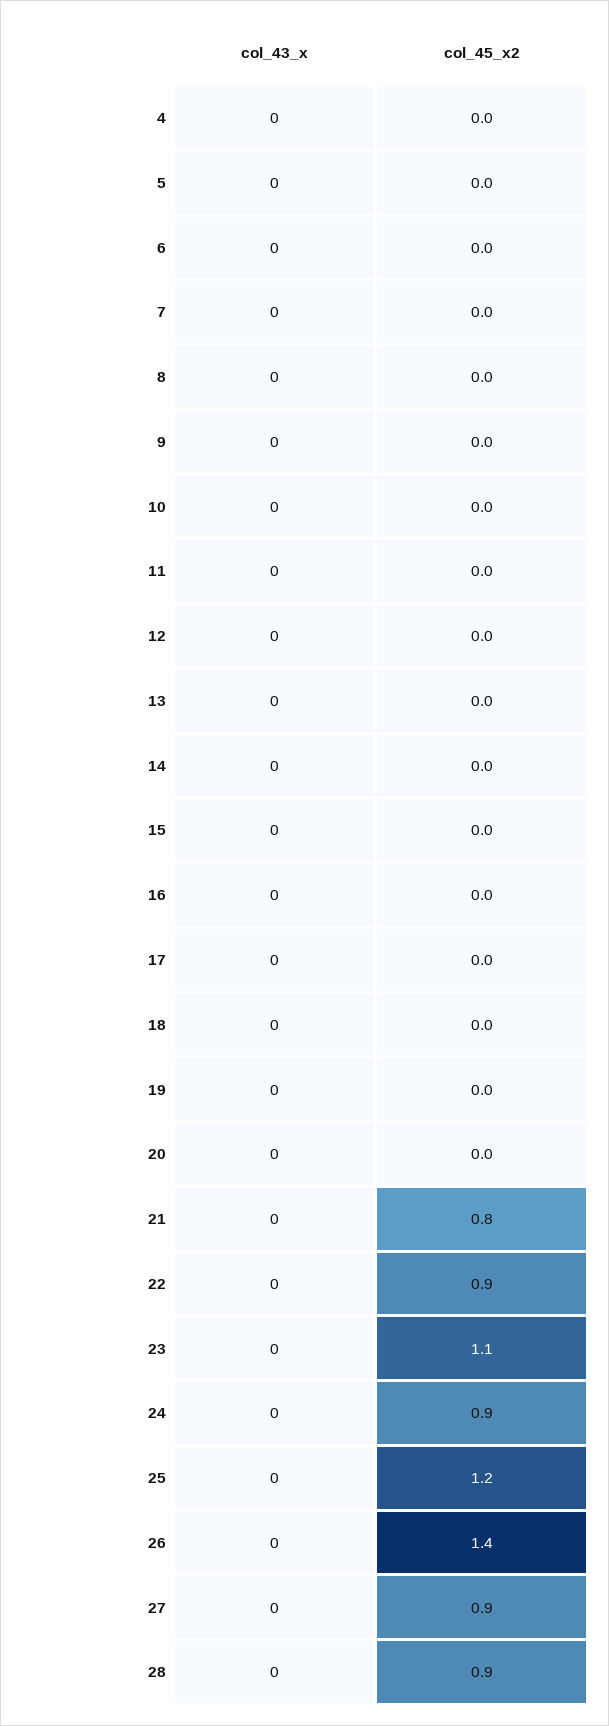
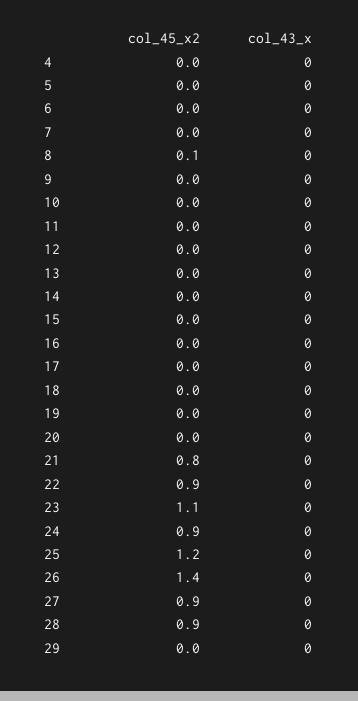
  {
    "col_43_x": {
      "4": 0,
      "5": 0,
      "6": 0,
      "7": 0,
      "8": 0,
      "9": 0,
      "10": 0,
      "11": 0,
      "12": 0,
      "13": 0,
      "14": 0,
      "15": 0,
      "16": 0,
      "17": 0,
      "18": 0,
      "19": 0,
      "20": 0,
      "21": 0,
      "22": 0,
      "23": 0,
      "24": 0,
      "25": 0,
      "26": 0,
      "27": 0,
-     "28": 0
+     "28": 0,
+     "29": 0
    },
    "col_45_x2": {
      "4": 0,
      "5": 0,
      "6": 0,
      "7": 0,
-     "8": 0,
+     "8": 0.1,
      "9": 0,
      "10": 0,
      "11": 0,
      "12": 0,
      "13": 0,
      "14": 0,
      "15": 0,
      "16": 0,
      "17": 0,
      "18": 0,
      "19": 0,
      "20": 0,
      "21": 0.8,
      "22": 0.9,
      "23": 1.1,
      "24": 0.9,
      "25": 1.2,
      "26": 1.4,
      "27": 0.9,
-     "28": 0.9
+     "28": 0.9,
+     "29": 0
    }
  }

